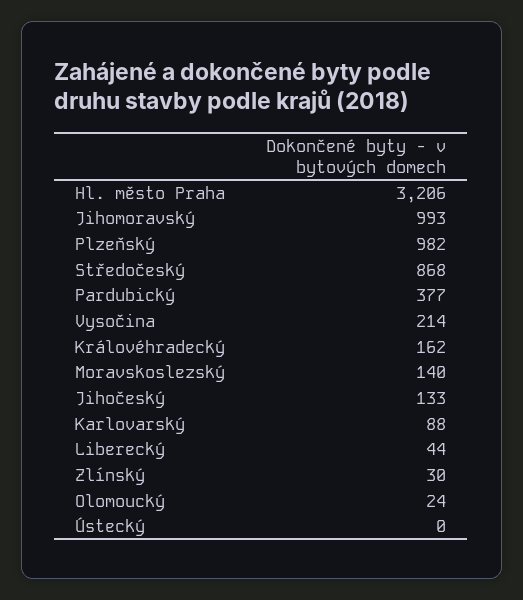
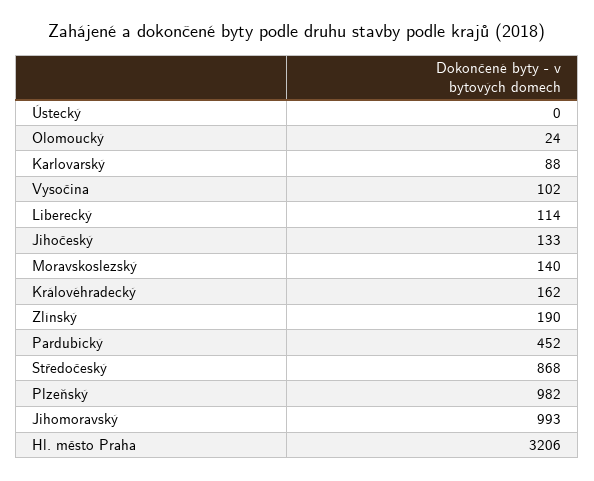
  {
    "Hl. město Praha": 3206,
    "Jihomoravský": 993,
    "Plzeňský": 982,
    "Středočeský": 868,
-   "Pardubický": 377,
+   "Pardubický": 452,
-   "Vysočina": 214,
+   "Vysočina": 102,
    "Královéhradecký": 162,
    "Moravskoslezský": 140,
    "Jihočeský": 133,
    "Karlovarský": 88,
-   "Liberecký": 44,
+   "Liberecký": 114,
-   "Zlínský": 30,
+   "Zlínský": 190,
    "Olomoucký": 24,
    "Ústecký": 0
  }

